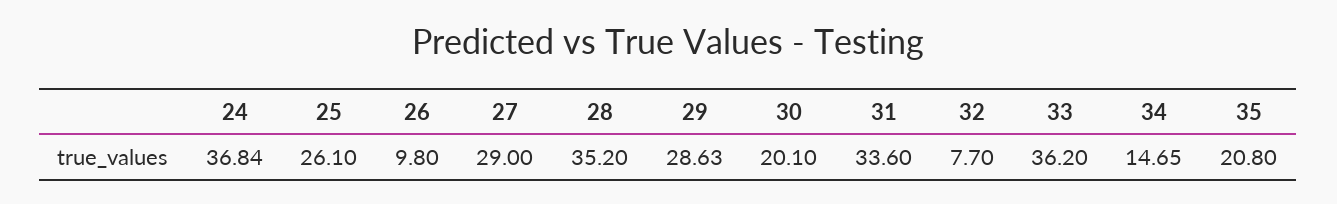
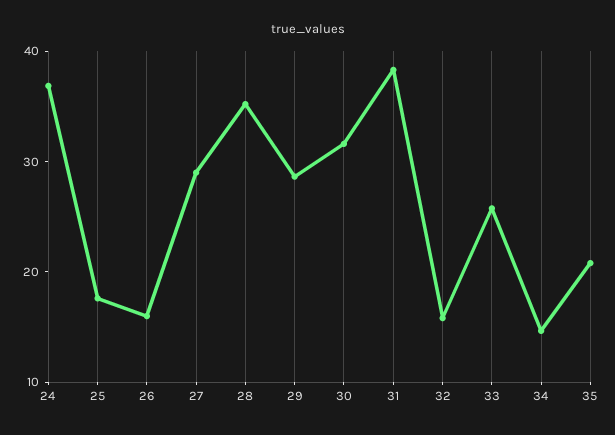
  {
    "24": 36.84,
-   "25": 26.1,
+   "25": 18,
-   "26": 9.8,
+   "26": 16,
    "27": 29,
    "28": 35.2,
    "29": 28.63,
-   "30": 20.1,
+   "30": 32,
-   "31": 33.6,
+   "31": 38,
-   "32": 7.7,
+   "32": 16,
-   "33": 36.2,
+   "33": 26,
    "34": 14.65,
    "35": 20.8
  }

